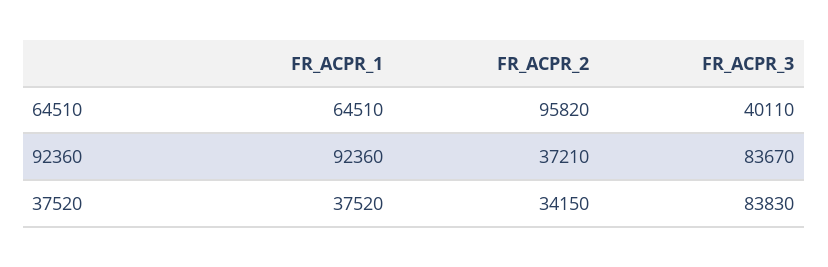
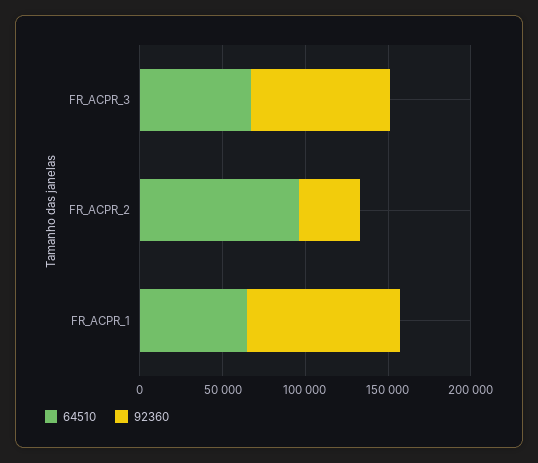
  {
    "64510": {
      "FR_ACPR_1": 64510,
      "FR_ACPR_2": 95820,
-     "FR_ACPR_3": 40110
+     "FR_ACPR_3": 70000
    },
    "92360": {
      "FR_ACPR_1": 92360,
      "FR_ACPR_2": 37210,
      "FR_ACPR_3": 83670
-   },
+   }
-   "37520": {
-     "FR_ACPR_1": 37520,
-     "FR_ACPR_2": 34150,
-     "FR_ACPR_3": 83830
-   }
  }

